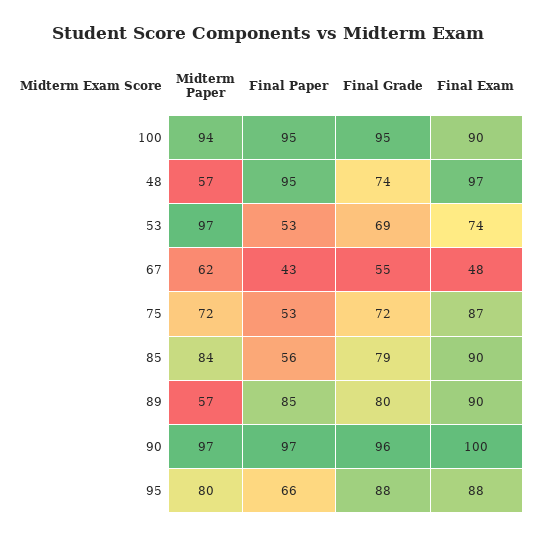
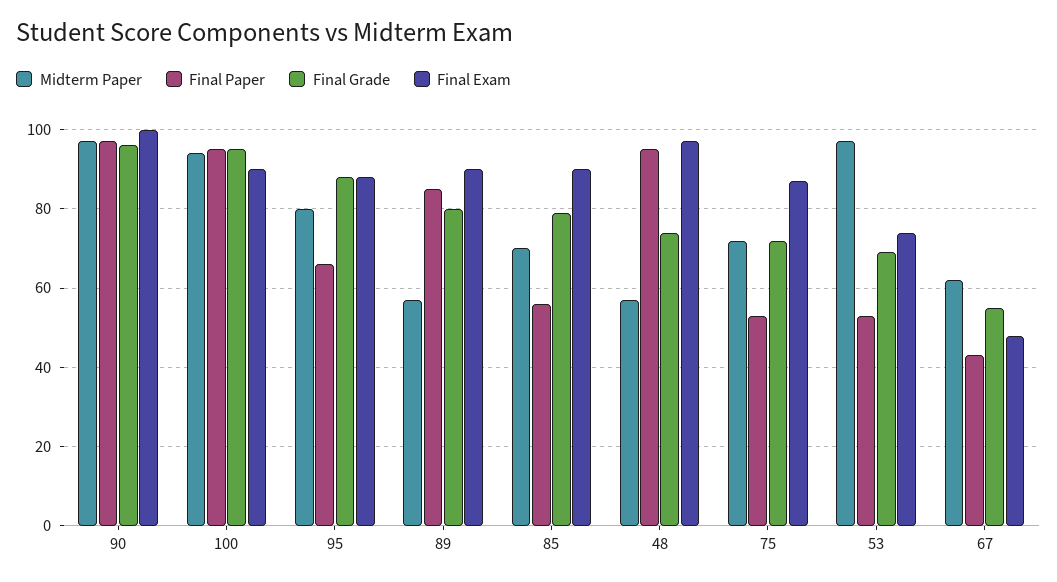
  {
    "Midterm Paper": {
      "100": 94,
      "48": 57,
      "53": 97,
      "67": 62,
      "75": 72,
-     "85": 84,
+     "85": 70,
      "89": 57,
      "90": 97,
      "95": 80
    },
    "Final Paper": {
      "100": 95,
      "48": 95,
      "53": 53,
      "67": 43,
      "75": 53,
      "85": 56,
      "89": 85,
      "90": 97,
      "95": 66
    },
    "Final Grade": {
      "100": 95,
      "48": 74,
      "53": 69,
      "67": 55,
      "75": 72,
      "85": 79,
      "89": 80,
      "90": 96,
      "95": 88
    },
    "Final Exam": {
      "100": 90,
      "48": 97,
      "53": 74,
      "67": 48,
      "75": 87,
      "85": 90,
      "89": 90,
      "90": 100,
      "95": 88
    }
  }

